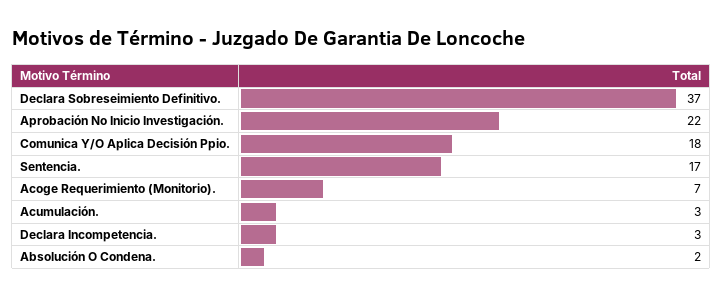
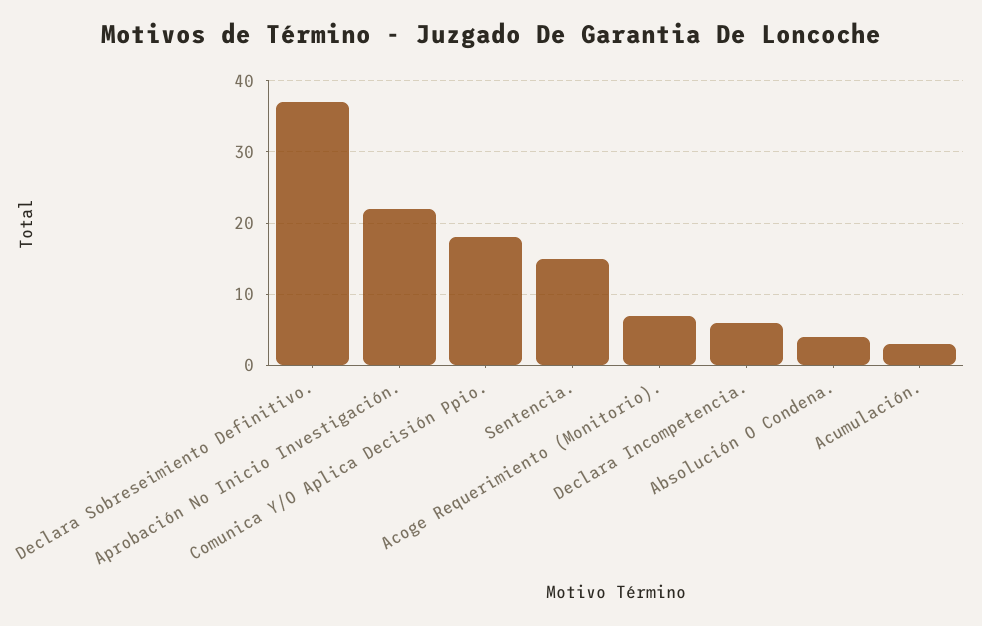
  {
    "Declara Sobreseimiento Definitivo.": 37,
    "Aprobación No Inicio Investigación.": 22,
    "Comunica Y/O Aplica Decisión Ppio.": 18,
-   "Sentencia.": 17,
+   "Sentencia.": 15,
    "Acoge Requerimiento (Monitorio).": 7,
    "Acumulación.": 3,
-   "Declara Incompetencia.": 3,
+   "Declara Incompetencia.": 6,
-   "Absolución O Condena.": 2
+   "Absolución O Condena.": 4
  }

